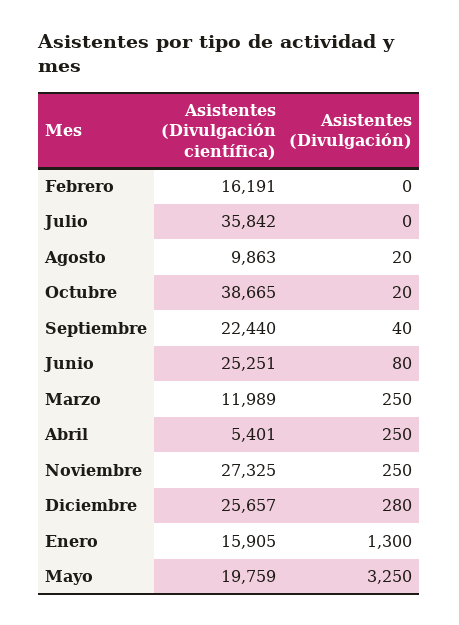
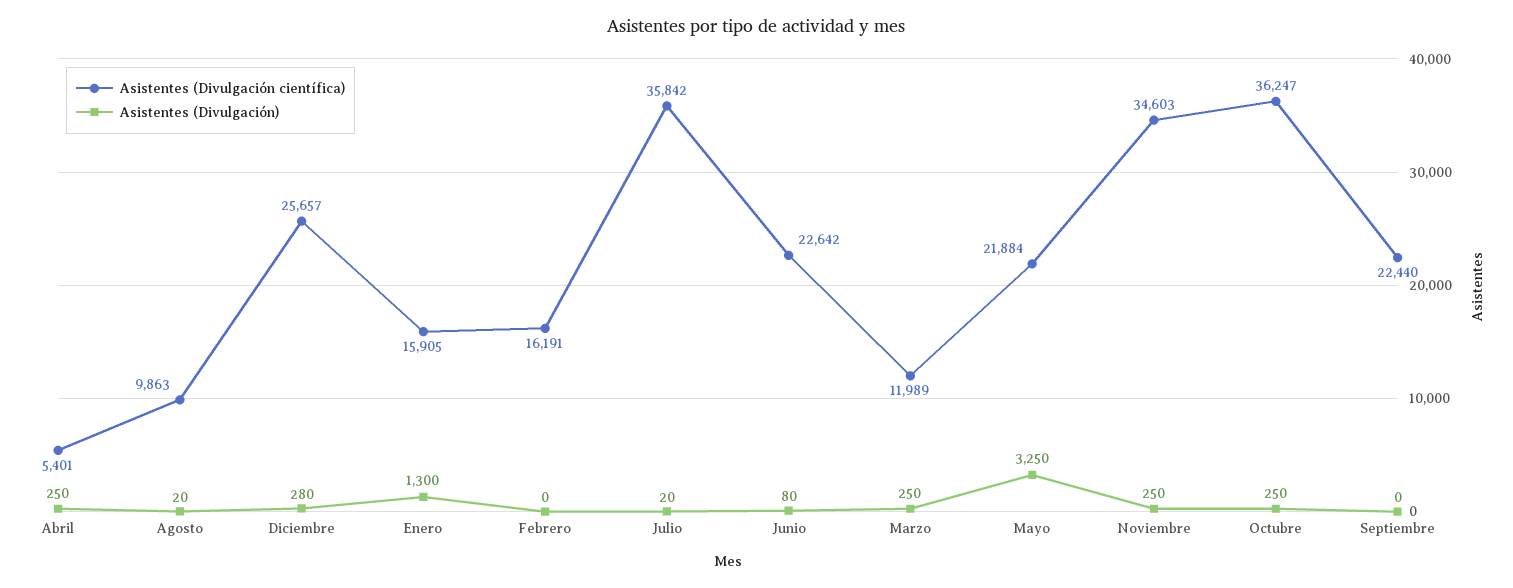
  {
    "Asistentes (Divulgación científica)": {
      "Febrero": 16191,
      "Julio": 35842,
      "Agosto": 9863,
-     "Octubre": 38665,
+     "Octubre": 36247,
      "Septiembre": 22440,
-     "Junio": 25251,
+     "Junio": 22642,
      "Marzo": 11989,
      "Abril": 5401,
-     "Noviembre": 27325,
+     "Noviembre": 34603,
      "Diciembre": 25657,
      "Enero": 15905,
-     "Mayo": 19759
+     "Mayo": 21884
    },
    "Asistentes (Divulgación)": {
      "Febrero": 0,
-     "Julio": 0,
+     "Julio": 20,
      "Agosto": 20,
-     "Octubre": 20,
+     "Octubre": 250,
-     "Septiembre": 40,
+     "Septiembre": 0,
      "Junio": 80,
      "Marzo": 250,
      "Abril": 250,
      "Noviembre": 250,
      "Diciembre": 280,
      "Enero": 1300,
      "Mayo": 3250
    }
  }

